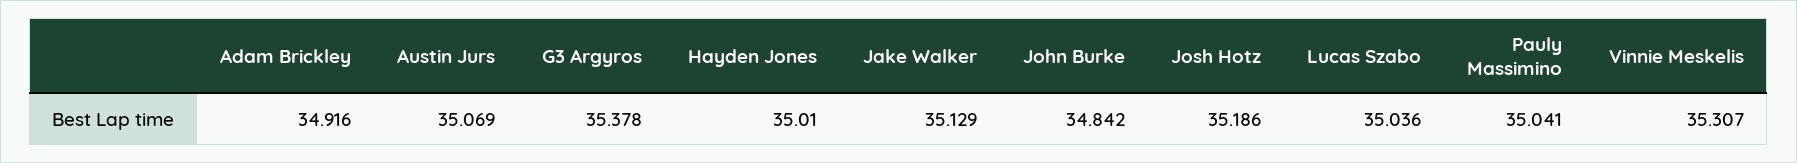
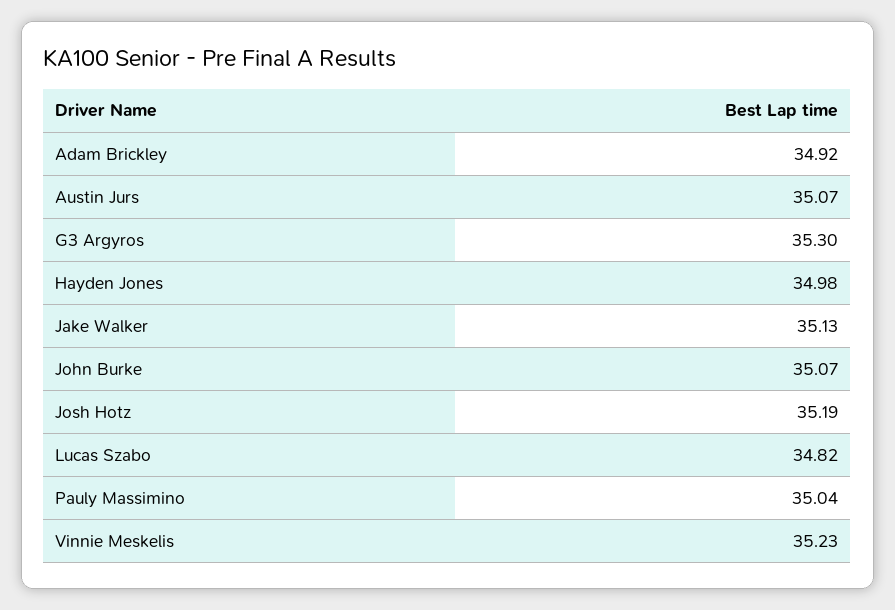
  {
    "Adam Brickley": 34.916,
    "Austin Jurs": 35.069,
-   "G3 Argyros": 35.378,
+   "G3 Argyros": 35.3,
-   "Hayden Jones": 35.01,
+   "Hayden Jones": 34.98,
    "Jake Walker": 35.129,
-   "John Burke": 34.842,
+   "John Burke": 35.07,
    "Josh Hotz": 35.186,
-   "Lucas Szabo": 35.036,
+   "Lucas Szabo": 34.82,
    "Pauly Massimino": 35.041,
-   "Vinnie Meskelis": 35.307
+   "Vinnie Meskelis": 35.23
  }

